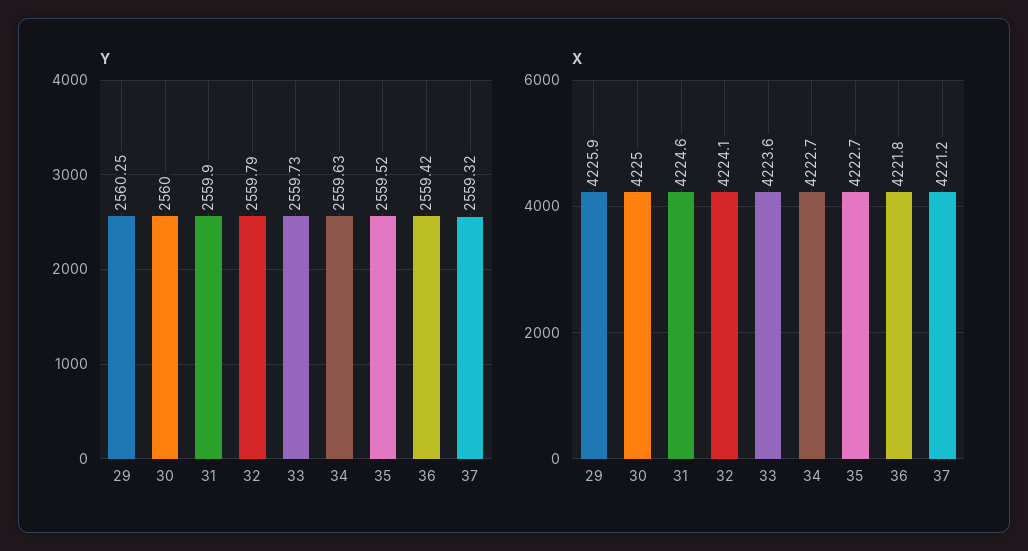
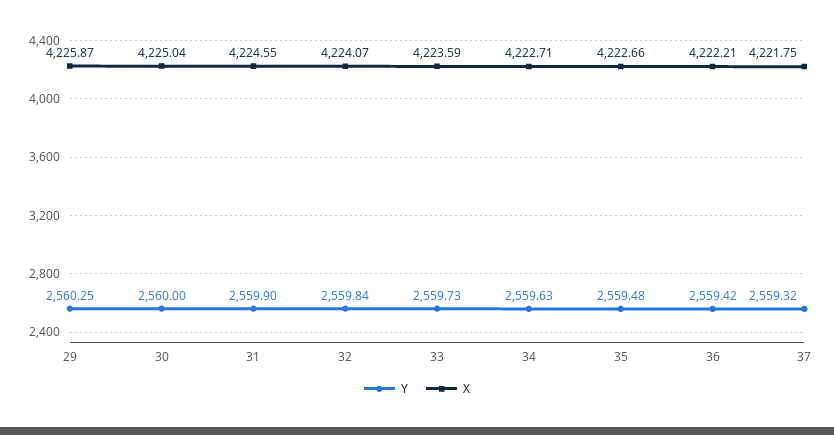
  {
    "Y": {
      "29": 2560.25,
      "30": 2560,
      "31": 2559.9,
-     "32": 2559.79,
+     "32": 2559.84,
      "33": 2559.73,
      "34": 2559.63,
-     "35": 2559.52,
+     "35": 2559.48,
      "36": 2559.42,
      "37": 2559.32
    },
    "X": {
      "29": 4225.87,
      "30": 4225.04,
      "31": 4224.55,
      "32": 4224.07,
      "33": 4223.59,
      "34": 4222.71,
      "35": 4222.66,
-     "36": 4221.8,
+     "36": 4222.21,
-     "37": 4221.2
+     "37": 4221.75
    }
  }

